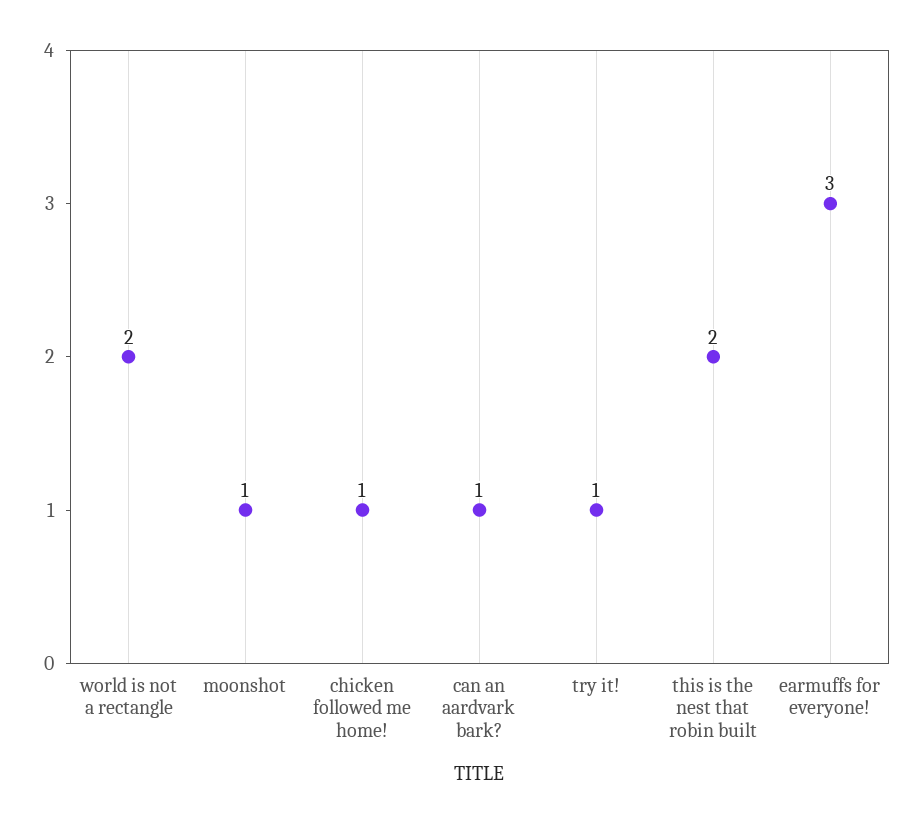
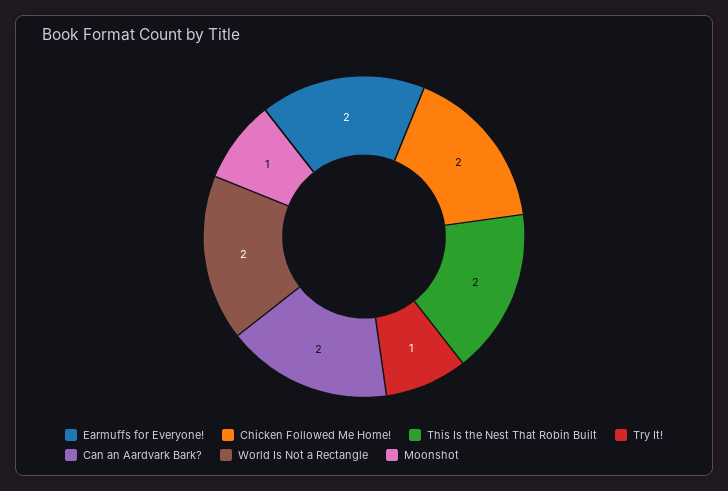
  {
    "world is not a rectangle": 2,
    "moonshot": 1,
-   "chicken followed me home!": 1,
+   "chicken followed me home!": 2,
-   "can an aardvark bark?": 1,
+   "can an aardvark bark?": 2,
    "try it!": 1,
    "this is the nest that robin built": 2,
-   "earmuffs for everyone!": 3
+   "earmuffs for everyone!": 2
  }

